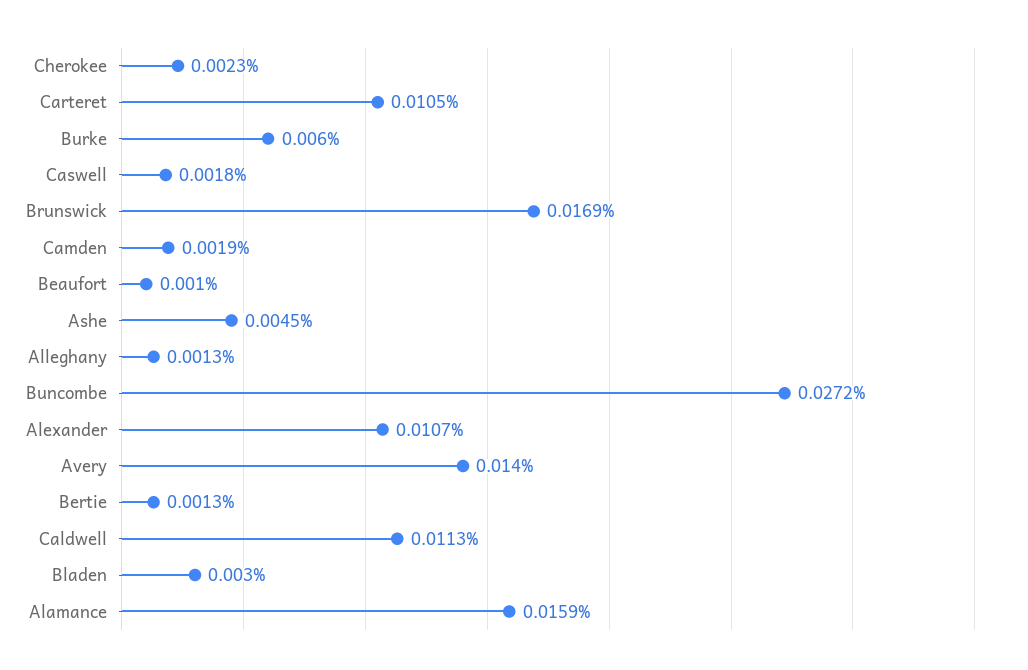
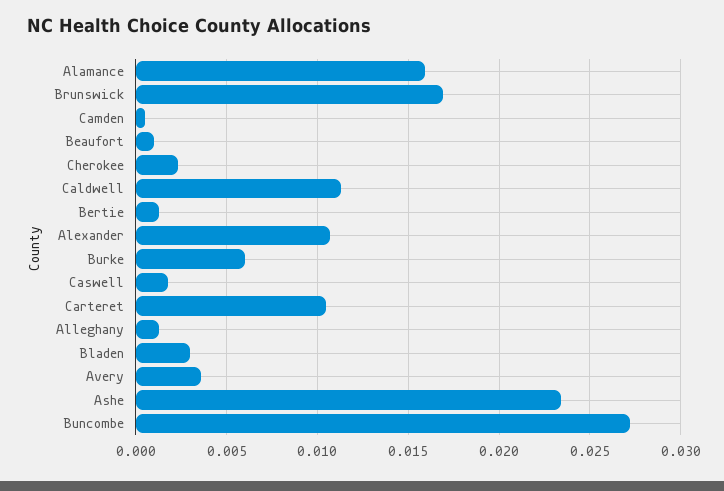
  {
    "Cherokee": 0.0023,
    "Carteret": 0.0105,
    "Burke": 0.006,
    "Caswell": 0.0018,
    "Brunswick": 0.0169,
-   "Camden": 0.0019,
+   "Camden": 0.0005,
    "Beaufort": 0.001,
-   "Ashe": 0.0045,
+   "Ashe": 0.0235,
    "Alleghany": 0.0013,
    "Buncombe": 0.0272,
    "Alexander": 0.0107,
-   "Avery": 0.014,
+   "Avery": 0.0035,
    "Bertie": 0.0013,
    "Caldwell": 0.0113,
    "Bladen": 0.003,
    "Alamance": 0.0159
  }

